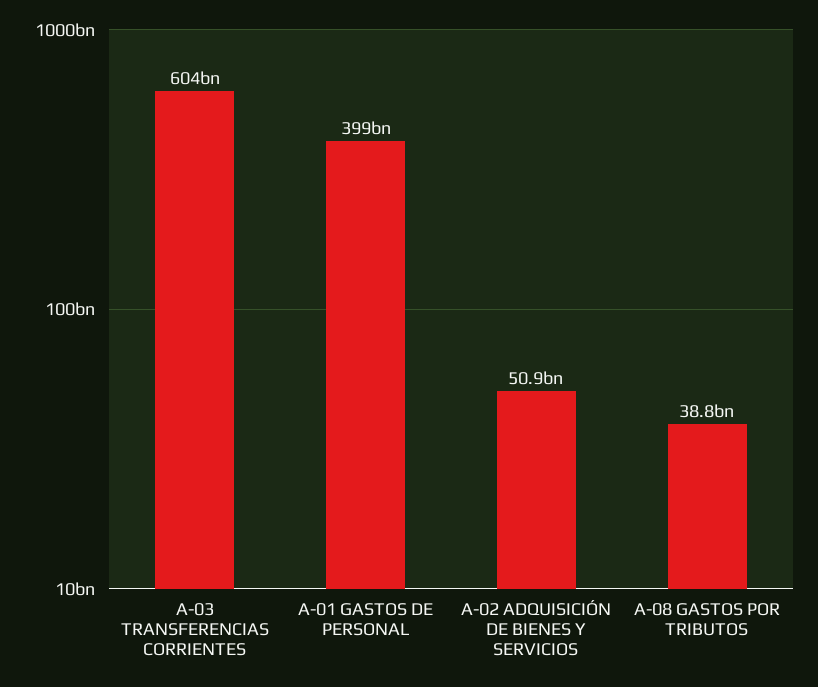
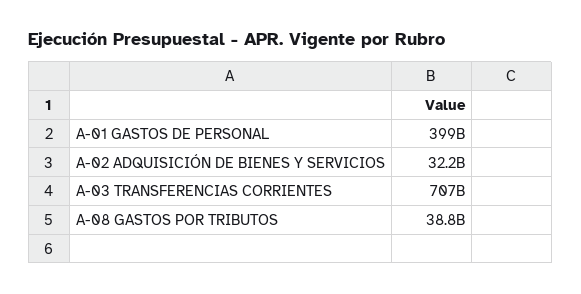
  {
-   "A-03 TRANSFERENCIAS CORRIENTES": 604000000000,
+   "A-03 TRANSFERENCIAS CORRIENTES": 707000000000,
    "A-01 GASTOS DE PERSONAL": 399000000000,
-   "A-02 ADQUISICIÓN DE BIENES Y SERVICIOS": 50900000000,
+   "A-02 ADQUISICIÓN DE BIENES Y SERVICIOS": 32200000000,
    "A-08 GASTOS POR TRIBUTOS": 38800000000
  }

